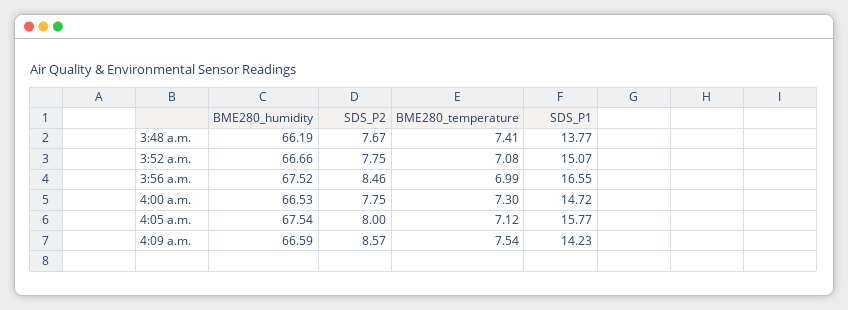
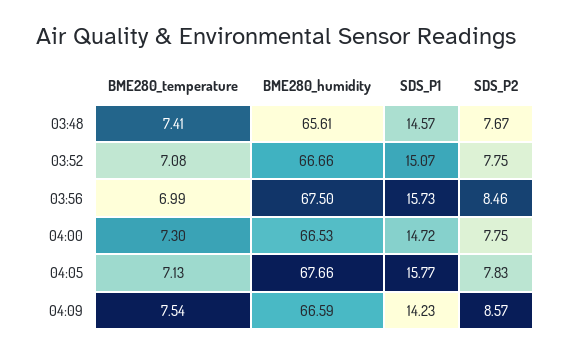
  {
    "BME280_humidity": {
-     "3:48 a.m.": 66.19,
+     "3:48 a.m.": 65.61,
      "3:52 a.m.": 66.66,
-     "3:56 a.m.": 67.52,
+     "3:56 a.m.": 67.5,
      "4:00 a.m.": 66.53,
-     "4:05 a.m.": 67.54,
+     "4:05 a.m.": 67.66,
      "4:09 a.m.": 66.59
    },
    "SDS_P2": {
      "3:48 a.m.": 7.67,
      "3:52 a.m.": 7.75,
      "3:56 a.m.": 8.46,
      "4:00 a.m.": 7.75,
-     "4:05 a.m.": 8,
+     "4:05 a.m.": 7.83,
      "4:09 a.m.": 8.57
    },
    "BME280_temperature": {
      "3:48 a.m.": 7.41,
      "3:52 a.m.": 7.08,
      "3:56 a.m.": 6.99,
      "4:00 a.m.": 7.3,
-     "4:05 a.m.": 7.12,
+     "4:05 a.m.": 7.13,
      "4:09 a.m.": 7.54
    },
    "SDS_P1": {
-     "3:48 a.m.": 13.77,
+     "3:48 a.m.": 14.57,
      "3:52 a.m.": 15.07,
-     "3:56 a.m.": 16.55,
+     "3:56 a.m.": 15.73,
      "4:00 a.m.": 14.72,
      "4:05 a.m.": 15.77,
      "4:09 a.m.": 14.23
    }
  }

